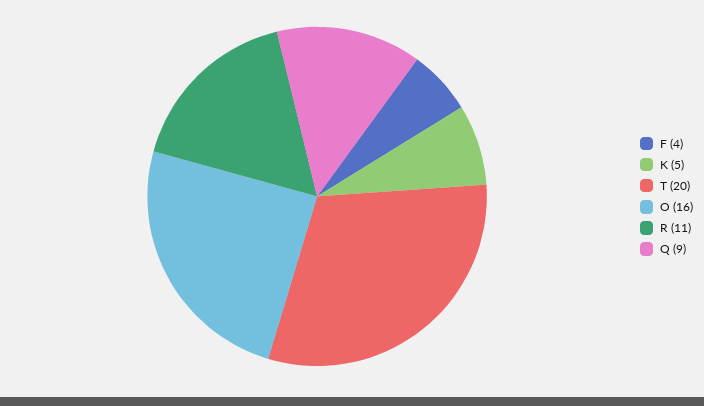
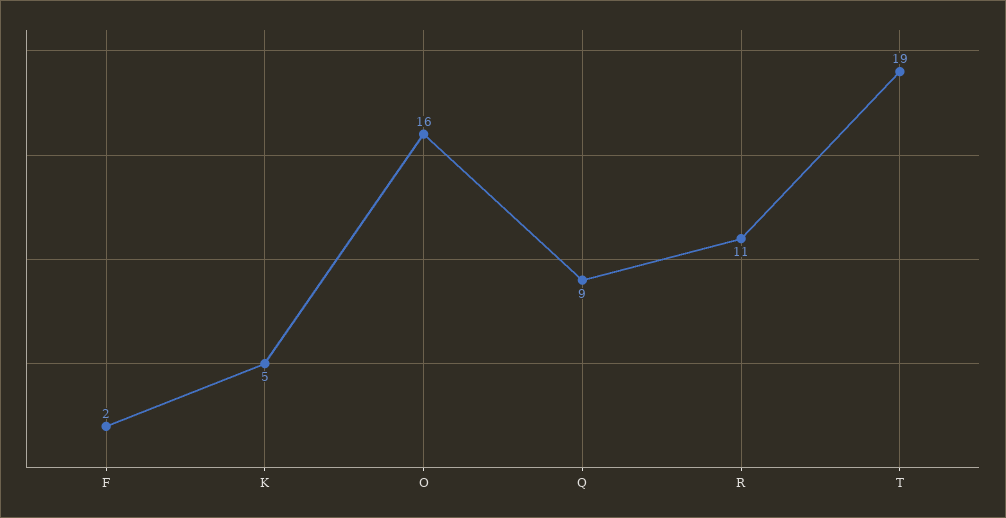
  {
-   "F": 4,
+   "F": 2,
    "K": 5,
-   "T": 20,
+   "T": 19,
    "O": 16,
    "R": 11,
    "Q": 9
  }

